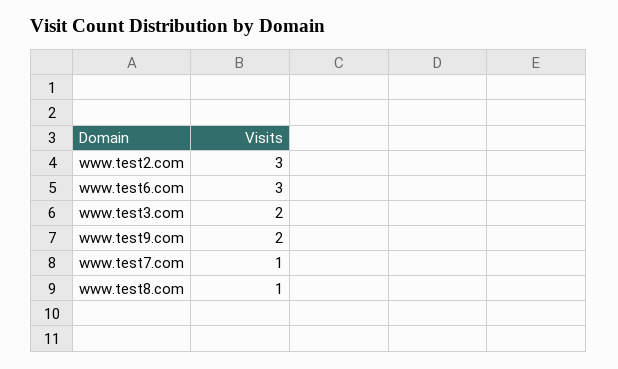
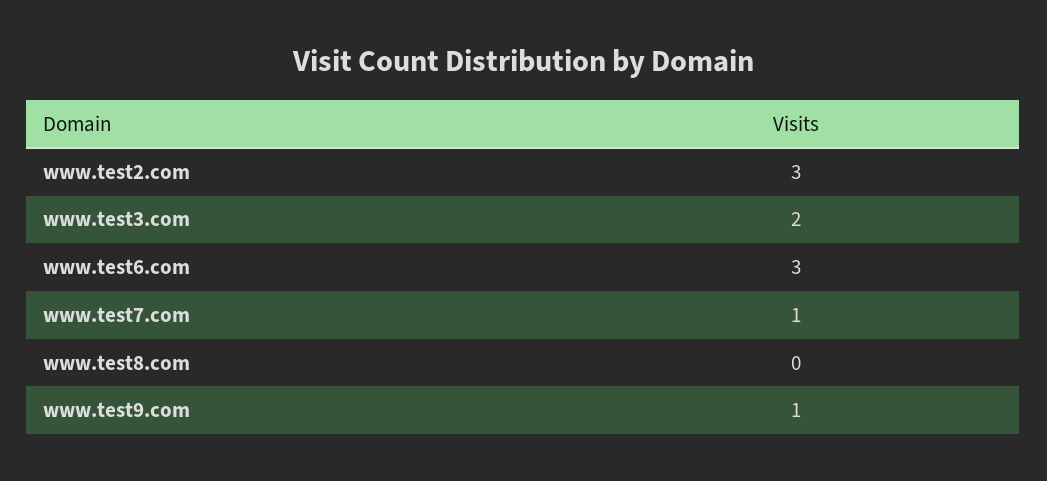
  {
    "www.test2.com": 3,
    "www.test6.com": 3,
    "www.test3.com": 2,
-   "www.test9.com": 2,
+   "www.test9.com": 1,
    "www.test7.com": 1,
-   "www.test8.com": 1
+   "www.test8.com": 0
  }

